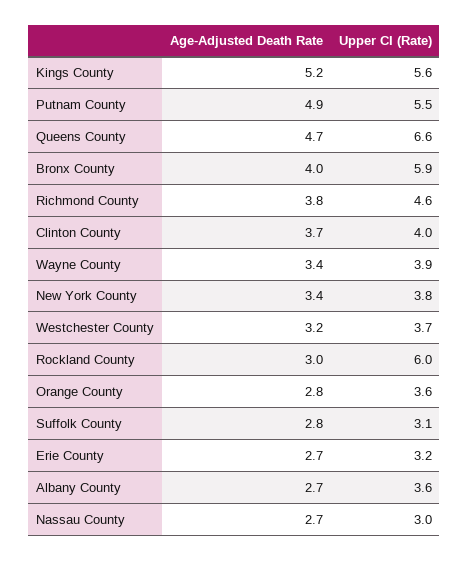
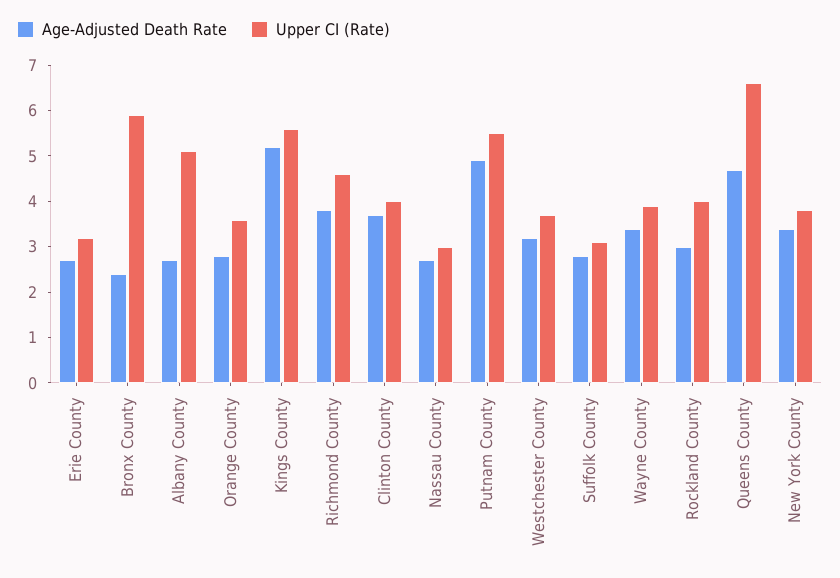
  {
    "Age-Adjusted Death Rate": {
      "Kings County": 5.2,
      "Putnam County": 4.9,
      "Queens County": 4.7,
-     "Bronx County": 4,
+     "Bronx County": 2.5,
      "Richmond County": 3.8,
      "Clinton County": 3.7,
      "Wayne County": 3.4,
      "New York County": 3.4,
      "Westchester County": 3.2,
      "Rockland County": 3,
      "Orange County": 2.8,
      "Suffolk County": 2.8,
      "Erie County": 2.7,
      "Albany County": 2.7,
      "Nassau County": 2.7
    },
    "Upper CI (Rate)": {
      "Kings County": 5.6,
      "Putnam County": 5.5,
      "Queens County": 6.6,
      "Bronx County": 5.9,
      "Richmond County": 4.6,
      "Clinton County": 4,
      "Wayne County": 3.9,
      "New York County": 3.8,
      "Westchester County": 3.7,
-     "Rockland County": 6,
+     "Rockland County": 4,
      "Orange County": 3.6,
      "Suffolk County": 3.1,
      "Erie County": 3.2,
-     "Albany County": 3.6,
+     "Albany County": 5,
      "Nassau County": 3
    }
  }

